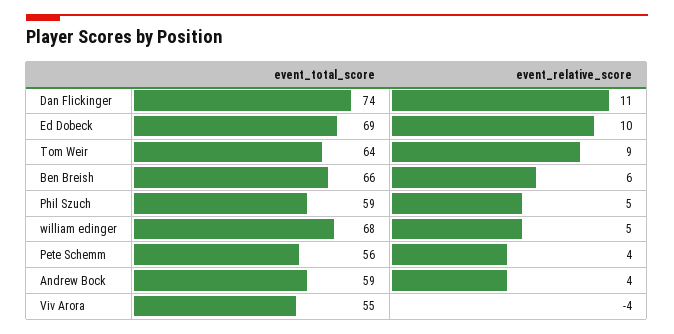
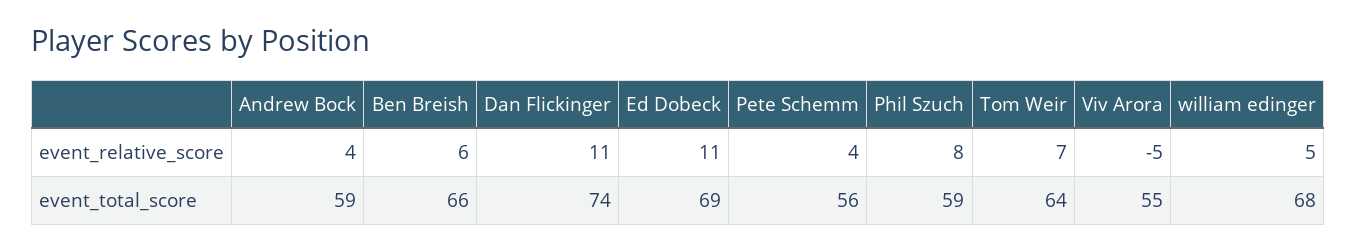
  {
    "event_total_score": {
      "Dan Flickinger": 74,
      "Ed Dobeck": 69,
      "Tom Weir": 64,
      "Ben Breish": 66,
      "Phil Szuch": 59,
      "william edinger": 68,
      "Pete Schemm": 56,
      "Andrew Bock": 59,
      "Viv Arora": 55
    },
    "event_relative_score": {
      "Dan Flickinger": 11,
-     "Ed Dobeck": 10,
+     "Ed Dobeck": 11,
-     "Tom Weir": 9,
+     "Tom Weir": 7,
      "Ben Breish": 6,
-     "Phil Szuch": 5,
+     "Phil Szuch": 8,
      "william edinger": 5,
      "Pete Schemm": 4,
      "Andrew Bock": 4,
-     "Viv Arora": -4
+     "Viv Arora": -5
    }
  }

